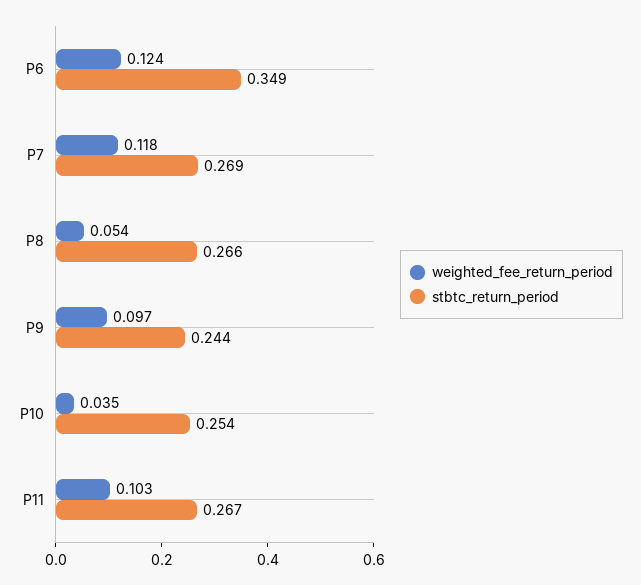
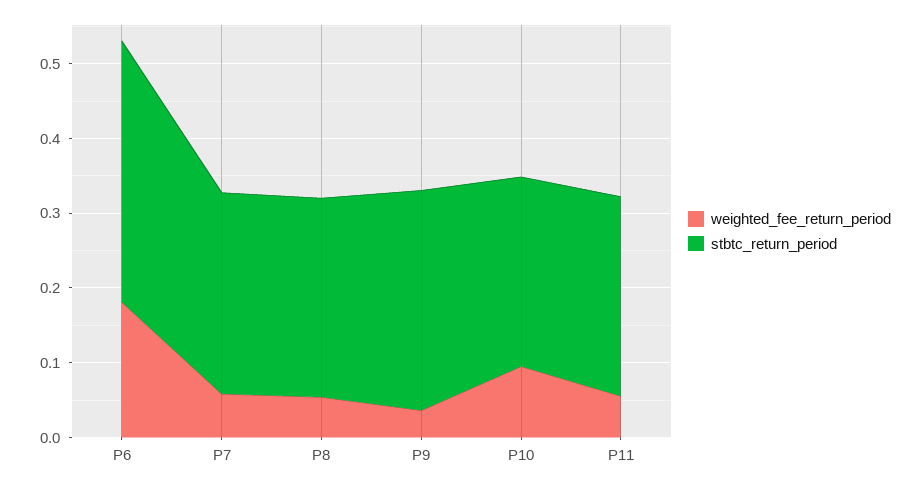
  {
    "weighted_fee_return_period": {
-     "P6": 0.124,
+     "P6": 0.18,
-     "P7": 0.118,
+     "P7": 0.06,
      "P8": 0.054,
-     "P9": 0.097,
+     "P9": 0.04,
-     "P10": 0.035,
+     "P10": 0.1,
-     "P11": 0.103
+     "P11": 0.06
    },
    "stbtc_return_period": {
      "P6": 0.349,
      "P7": 0.269,
      "P8": 0.266,
-     "P9": 0.244,
+     "P9": 0.3,
      "P10": 0.254,
      "P11": 0.267
    }
  }

